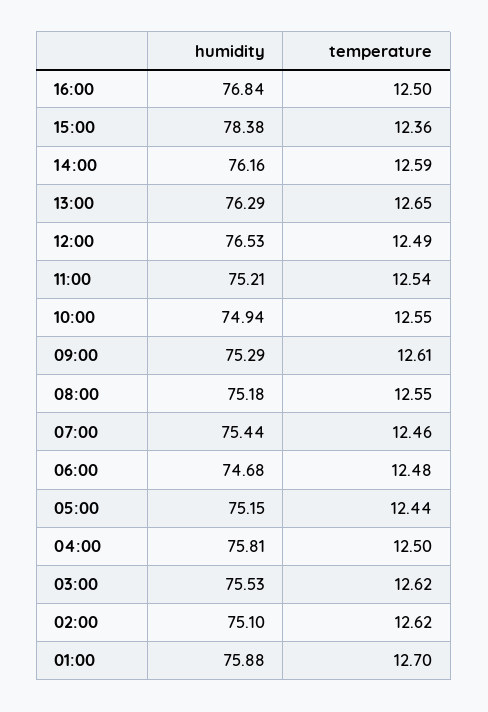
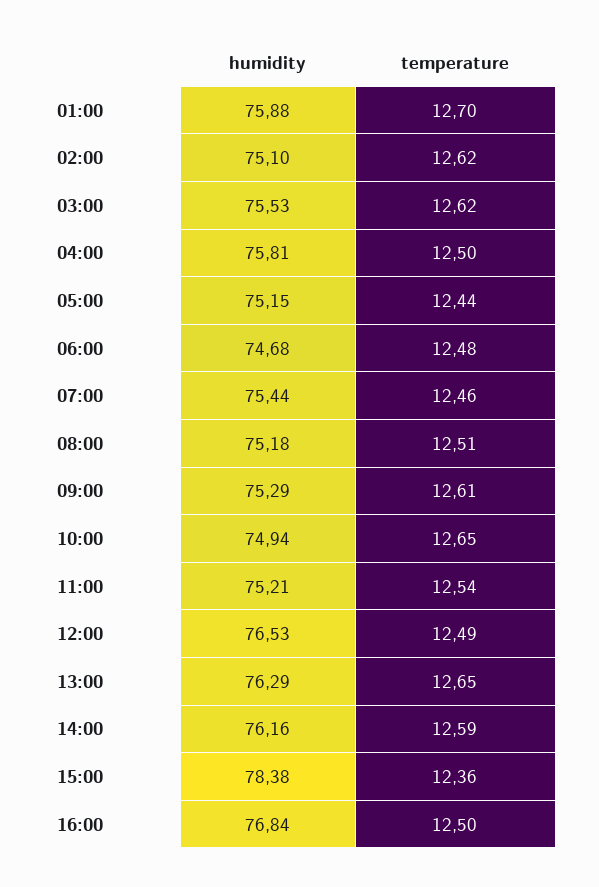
  {
    "humidity": {
      "16:00": 76.84,
      "15:00": 78.38,
      "14:00": 76.16,
      "13:00": 76.29,
      "12:00": 76.53,
      "11:00": 75.21,
      "10:00": 74.94,
      "09:00": 75.29,
      "08:00": 75.18,
      "07:00": 75.44,
      "06:00": 74.68,
      "05:00": 75.15,
      "04:00": 75.81,
      "03:00": 75.53,
      "02:00": 75.1,
      "01:00": 75.88
    },
    "temperature": {
      "16:00": 12.5,
      "15:00": 12.36,
      "14:00": 12.59,
      "13:00": 12.65,
      "12:00": 12.49,
      "11:00": 12.54,
-     "10:00": 12.55,
+     "10:00": 12.65,
      "09:00": 12.61,
-     "08:00": 12.55,
+     "08:00": 12.51,
      "07:00": 12.46,
      "06:00": 12.48,
      "05:00": 12.44,
      "04:00": 12.5,
      "03:00": 12.62,
      "02:00": 12.62,
      "01:00": 12.7
    }
  }

